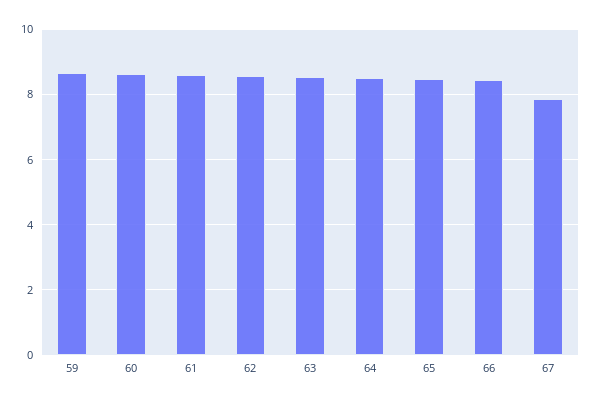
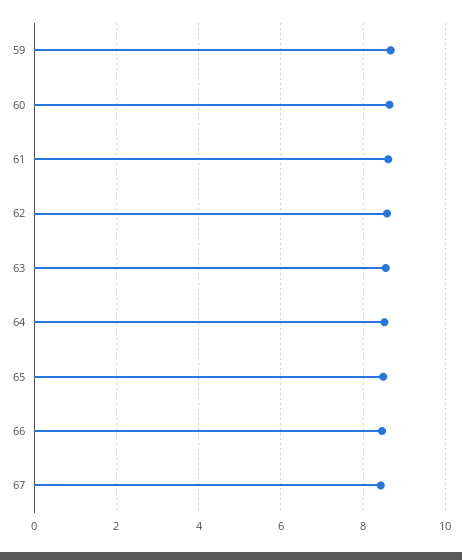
  {
    "59": 8.6,
    "60": 8.6,
    "61": 8.6,
    "62": 8.6,
    "63": 8.6,
    "64": 8.6,
    "65": 8.4,
    "66": 8.4,
-   "67": 7.8
+   "67": 8.4
  }

